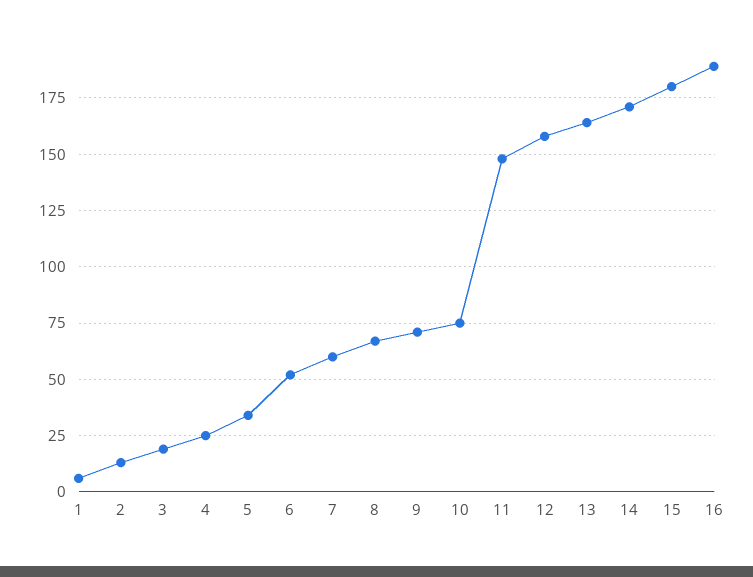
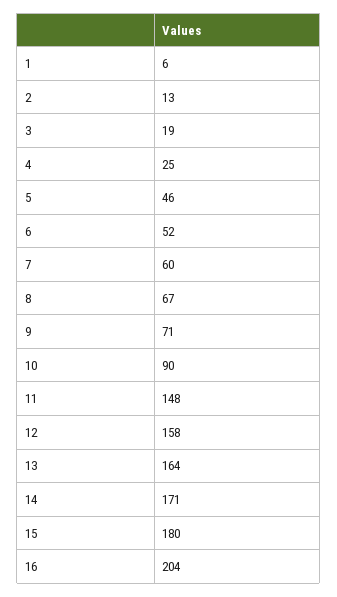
  {
    "1": 6,
    "2": 13,
    "3": 19,
    "4": 25,
-   "5": 35,
+   "5": 46,
    "6": 52,
    "7": 60,
    "8": 67,
    "9": 71,
-   "10": 75,
+   "10": 90,
    "11": 148,
    "12": 158,
    "13": 164,
    "14": 171,
    "15": 180,
-   "16": 190
+   "16": 204
  }

